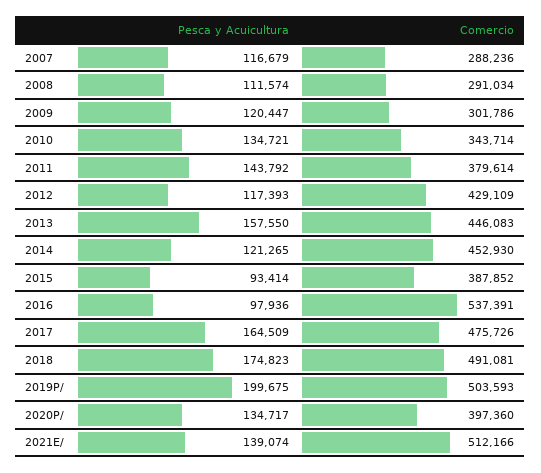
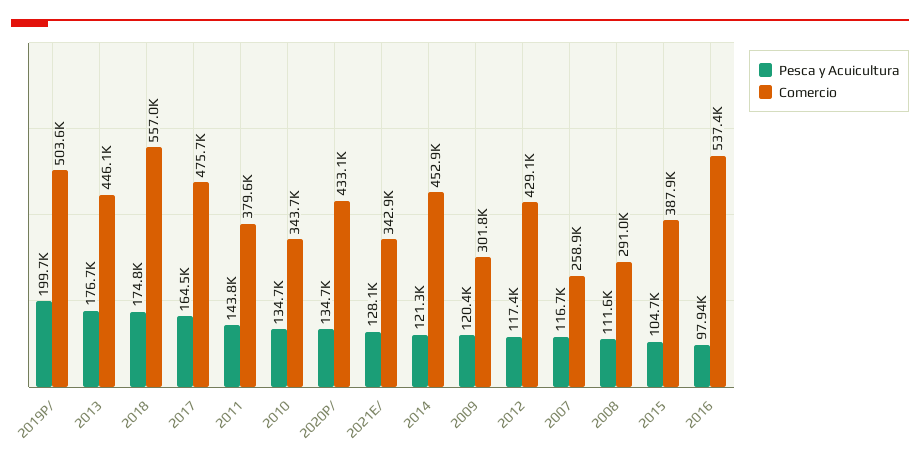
  {
    "Pesca y Acuicultura": {
      "2007": 116679,
      "2008": 111574,
      "2009": 120447,
      "2010": 134721,
      "2011": 143792,
      "2012": 117393,
-     "2013": 157550,
+     "2013": 176700,
      "2014": 121265,
-     "2015": 93414,
+     "2015": 104700,
      "2016": 97936,
      "2017": 164509,
      "2018": 174823,
      "2019P/": 199675,
      "2020P/": 134717,
-     "2021E/": 139074
+     "2021E/": 128100
    },
    "Comercio": {
-     "2007": 288236,
+     "2007": 258900,
      "2008": 291034,
      "2009": 301786,
      "2010": 343714,
      "2011": 379614,
      "2012": 429109,
      "2013": 446083,
      "2014": 452930,
      "2015": 387852,
      "2016": 537391,
      "2017": 475726,
-     "2018": 491081,
+     "2018": 557000,
      "2019P/": 503593,
-     "2020P/": 397360,
+     "2020P/": 433100,
-     "2021E/": 512166
+     "2021E/": 342900
    }
  }

